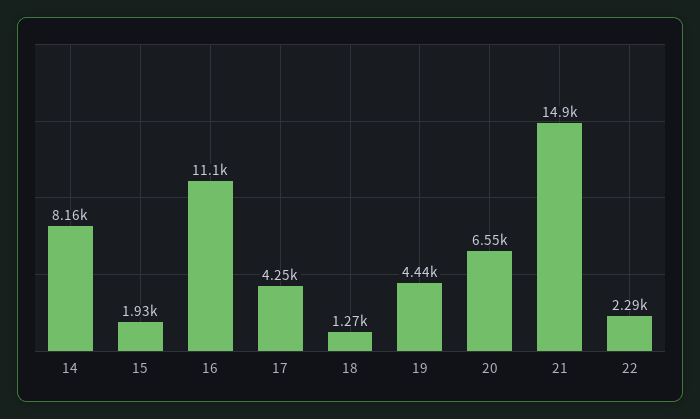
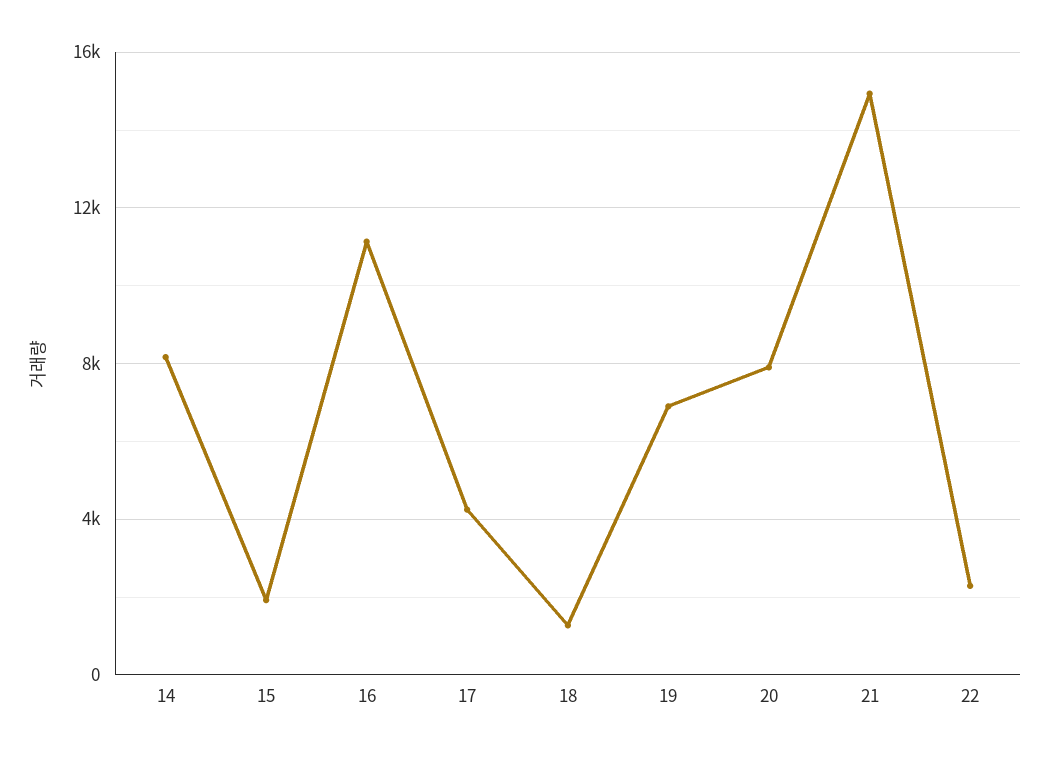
  {
    "14": 8160,
    "15": 1930,
    "16": 11100,
    "17": 4250,
    "18": 1270,
-   "19": 4440,
+   "19": 7000,
-   "20": 6550,
+   "20": 8000,
    "21": 14900,
    "22": 2290
  }

